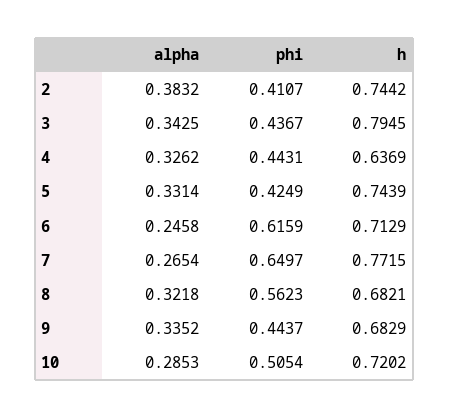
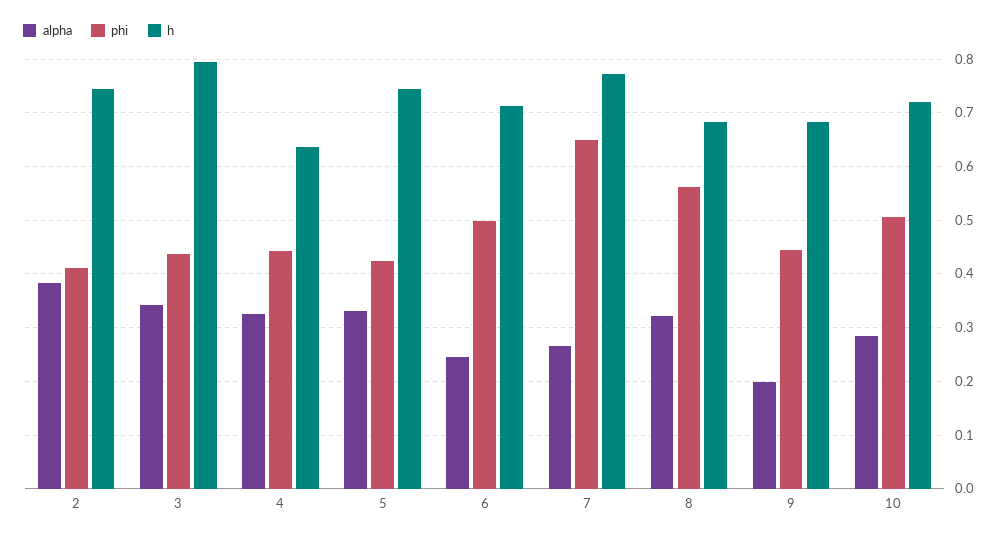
  {
    "alpha": {
      "2": 0.3832,
      "3": 0.3425,
      "4": 0.3262,
      "5": 0.3314,
      "6": 0.2458,
      "7": 0.2654,
      "8": 0.3218,
-     "9": 0.3352,
+     "9": 0.2,
      "10": 0.2853
    },
    "phi": {
      "2": 0.4107,
      "3": 0.4367,
      "4": 0.4431,
      "5": 0.4249,
-     "6": 0.6159,
+     "6": 0.5,
      "7": 0.6497,
      "8": 0.5623,
      "9": 0.4437,
      "10": 0.5054
    },
    "h": {
      "2": 0.7442,
      "3": 0.7945,
      "4": 0.6369,
      "5": 0.7439,
      "6": 0.7129,
      "7": 0.7715,
      "8": 0.6821,
      "9": 0.6829,
      "10": 0.7202
    }
  }

